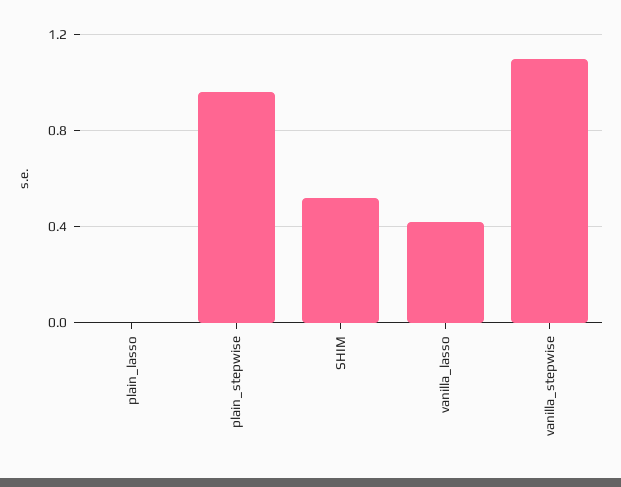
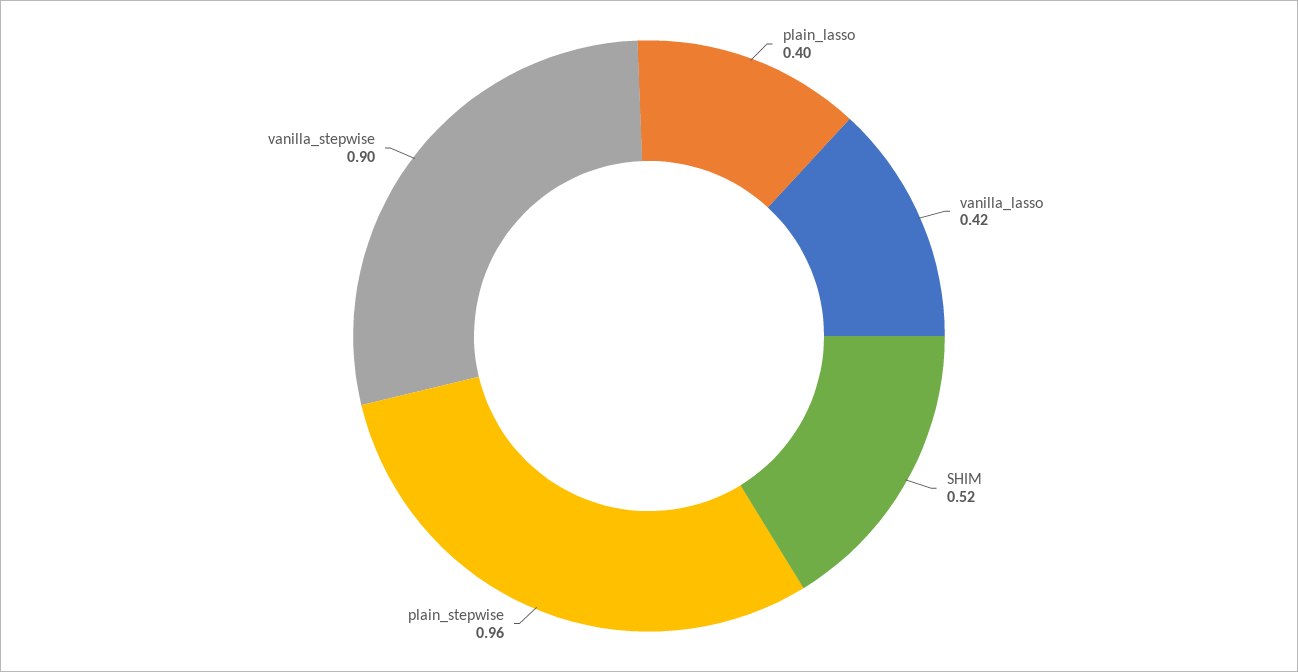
  {
-   "plain_lasso": 0,
+   "plain_lasso": 0.4,
    "plain_stepwise": 0.96,
    "SHIM": 0.52,
    "vanilla_lasso": 0.42,
-   "vanilla_stepwise": 1.1
+   "vanilla_stepwise": 0.9
  }

